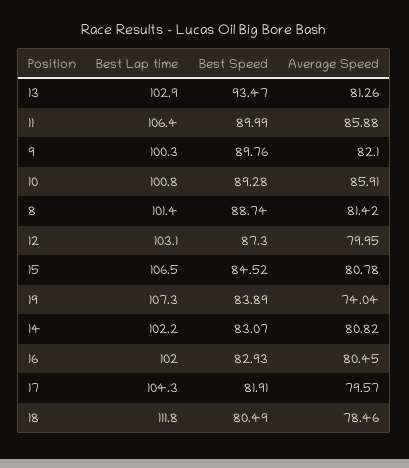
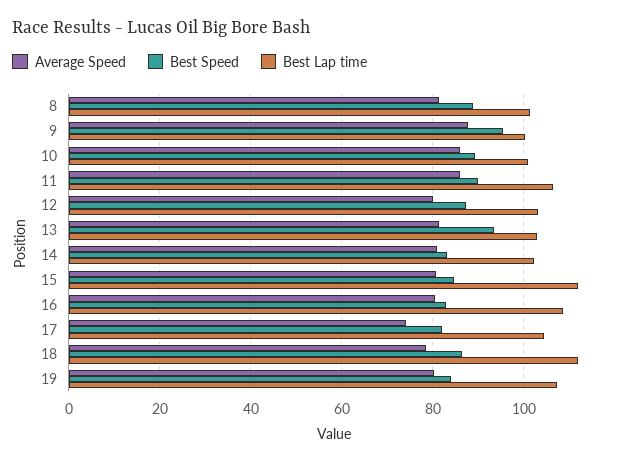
  {
    "Best Lap time": {
      "13": 102.9,
      "11": 106.4,
      "9": 100.3,
      "10": 100.8,
      "8": 101.4,
      "12": 103.1,
-     "15": 106.5,
+     "15": 112,
      "19": 107.3,
      "14": 102.2,
-     "16": 102,
+     "16": 108,
      "17": 104.3,
      "18": 111.8
    },
    "Best Speed": {
      "13": 93.47,
      "11": 89.99,
-     "9": 89.76,
+     "9": 96,
      "10": 89.28,
      "8": 88.74,
      "12": 87.3,
      "15": 84.52,
      "19": 83.89,
      "14": 83.07,
      "16": 82.93,
      "17": 81.91,
-     "18": 80.49
+     "18": 86
    },
    "Average Speed": {
      "13": 81.26,
      "11": 85.88,
-     "9": 82.1,
+     "9": 88,
      "10": 85.91,
      "8": 81.42,
      "12": 79.95,
      "15": 80.78,
-     "19": 74.04,
+     "19": 80,
      "14": 80.82,
      "16": 80.45,
-     "17": 79.57,
+     "17": 74,
      "18": 78.46
    }
  }

